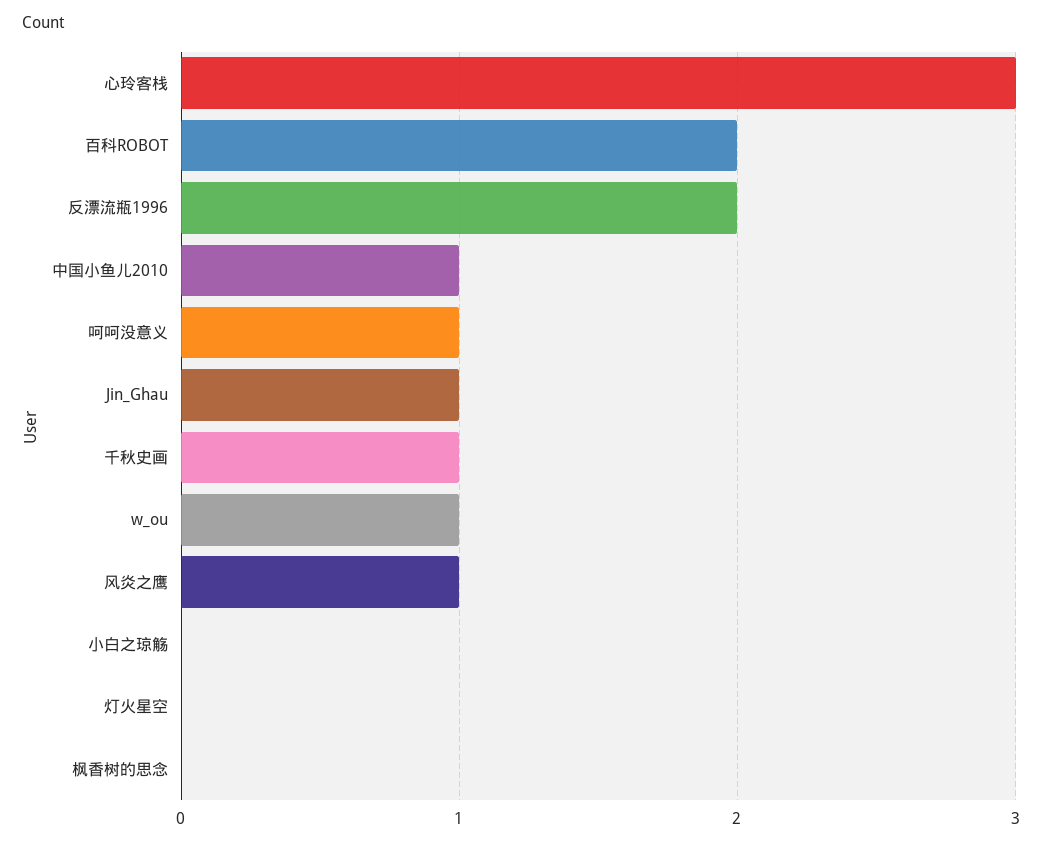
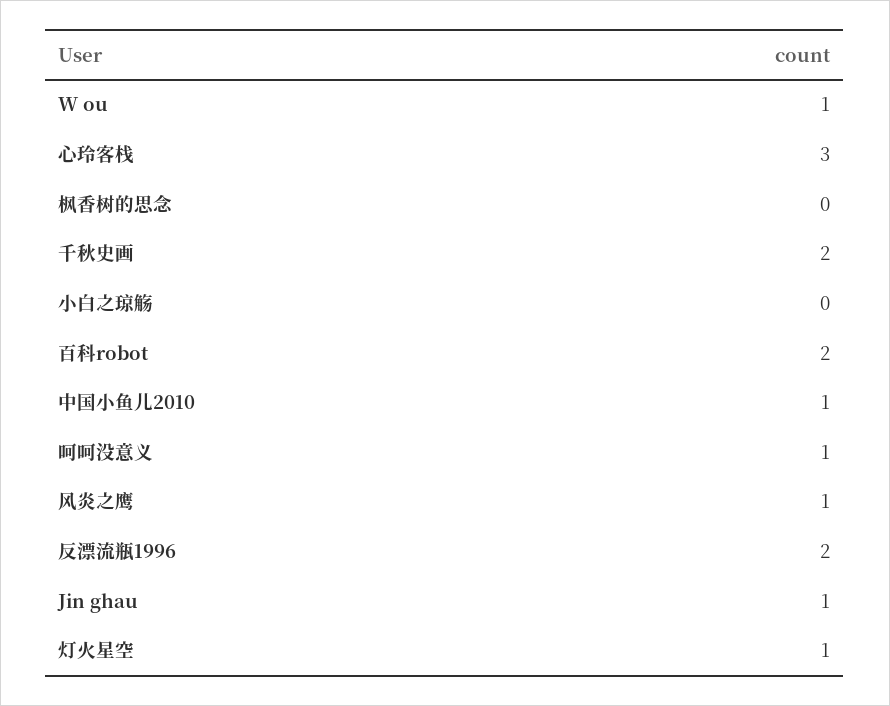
  {
    "心玲客栈": 3,
    "百科ROBOT": 2,
    "反漂流瓶1996": 2,
    "中国小鱼儿2010": 1,
    "呵呵没意义": 1,
    "Jin_Ghau": 1,
-   "千秋史画": 1,
+   "千秋史画": 2,
    "w_ou": 1,
    "风炎之鹰": 1,
    "小白之琼觞": 0,
-   "灯火星空": 0,
+   "灯火星空": 1,
    "枫香树的思念": 0
  }

